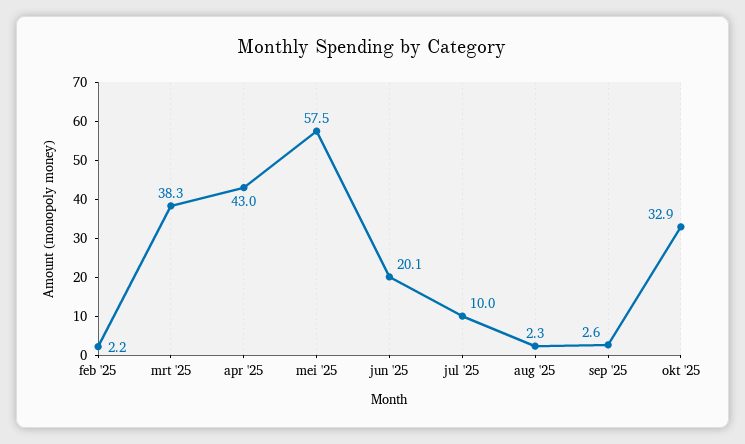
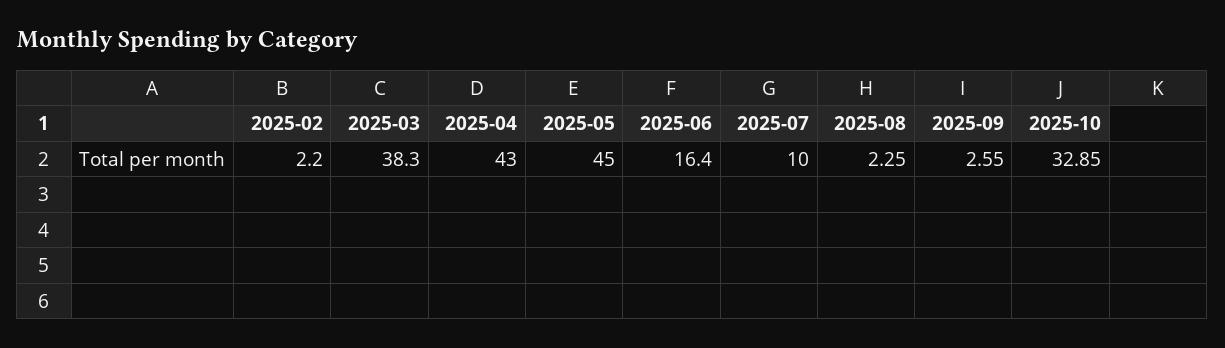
  {
    "feb '25": 2.2,
    "mrt '25": 38.3,
    "apr '25": 43,
-   "mei '25": 57.5,
+   "mei '25": 45,
-   "jun '25": 20.1,
+   "jun '25": 16.4,
    "jul '25": 10,
    "aug '25": 2.25,
    "sep '25": 2.55,
    "okt '25": 32.85
  }

